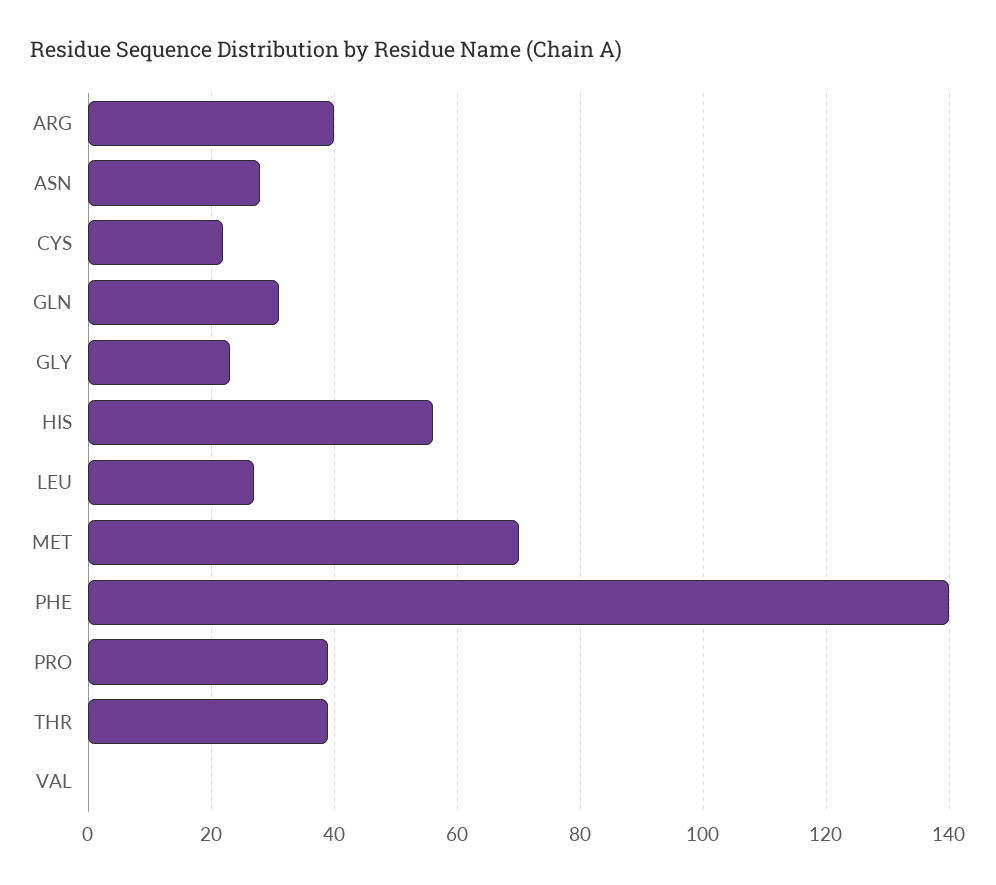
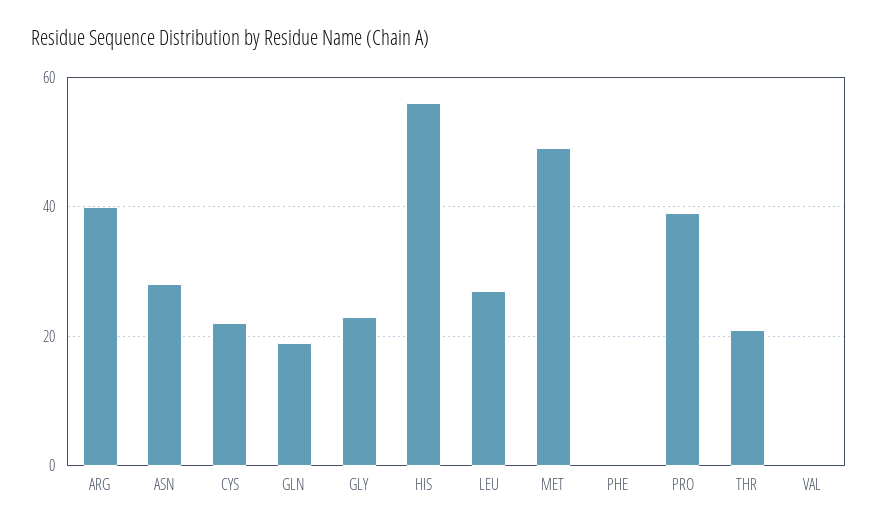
  {
    "ARG": 40,
    "ASN": 30,
    "CYS": 20,
-   "GLN": 30,
+   "GLN": 20,
    "GLY": 25,
    "HIS": 55,
    "LEU": 25,
-   "MET": 70,
+   "MET": 50,
-   "PHE": 140,
+   "PHE": 0,
    "PRO": 40,
-   "THR": 40,
+   "THR": 20,
    "VAL": 0
  }

